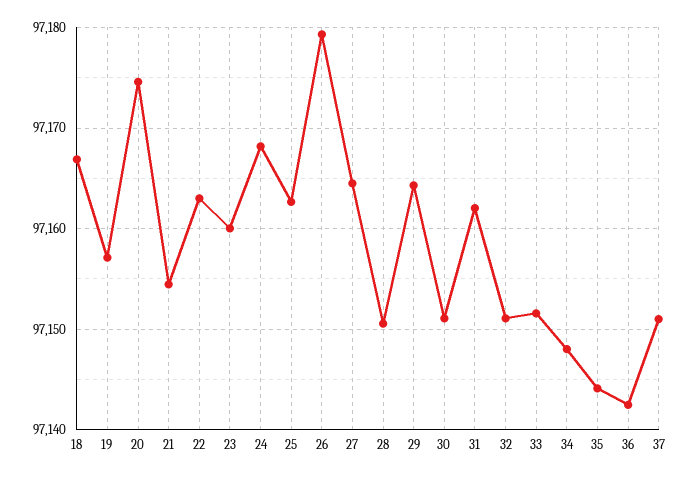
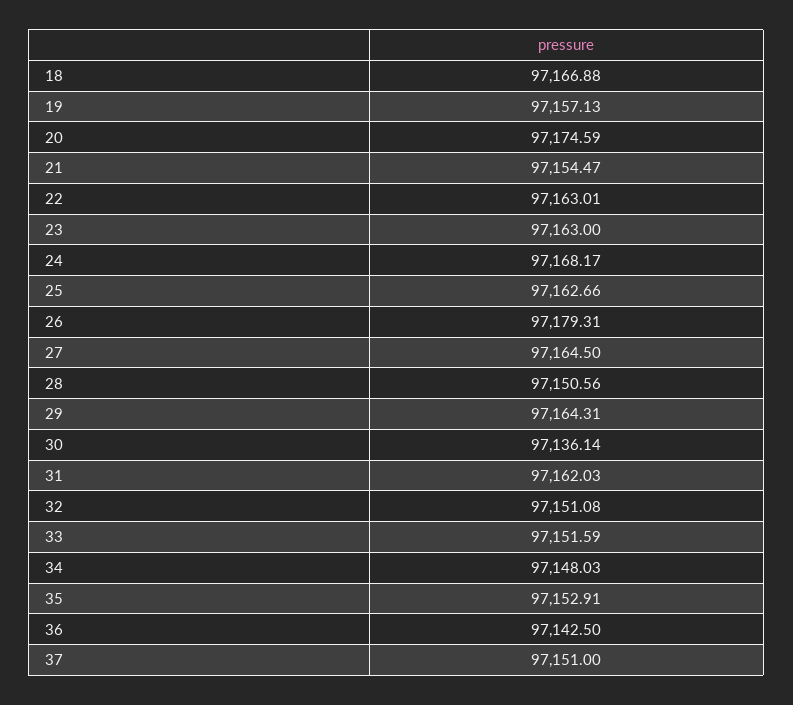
  {
    "18": 97166.88,
    "19": 97157.13,
    "20": 97174.59,
    "21": 97154.47,
    "22": 97163.01,
-   "23": 97160,
+   "23": 97163,
    "24": 97168.17,
    "25": 97162.66,
    "26": 97179.31,
    "27": 97164.5,
    "28": 97150.56,
    "29": 97164.31,
-   "30": 97151,
+   "30": 97136.14,
    "31": 97162.03,
    "32": 97151.08,
    "33": 97151.59,
    "34": 97148.03,
-   "35": 97144,
+   "35": 97152.91,
    "36": 97142.5,
    "37": 97151
  }

